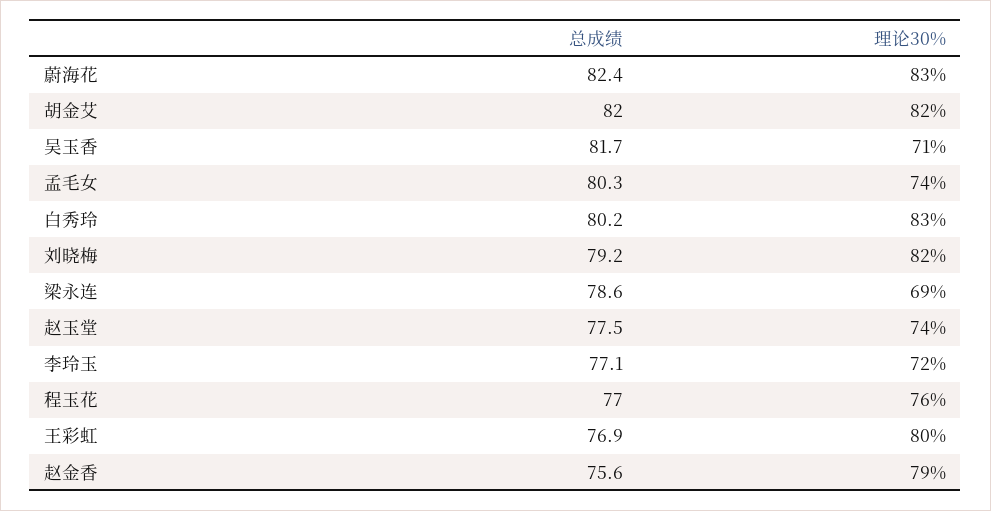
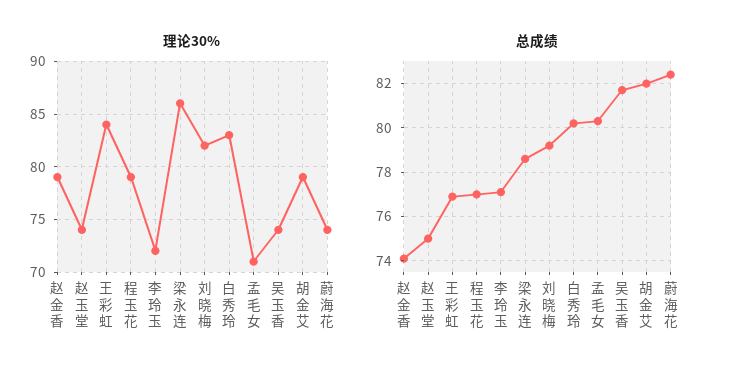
  {
    "总成绩": {
      "蔚海花": 82.4,
      "胡金艾": 82,
      "吴玉香": 81.7,
      "孟毛女": 80.3,
      "白秀玲": 80.2,
      "刘晓梅": 79.2,
      "梁永连": 78.6,
-     "赵玉堂": 77.5,
+     "赵玉堂": 75,
      "李玲玉": 77.1,
      "程玉花": 77,
      "王彩虹": 76.9,
-     "赵金香": 75.6
+     "赵金香": 74
    },
    "理论30%": {
-     "蔚海花": 83,
+     "蔚海花": 74,
-     "胡金艾": 82,
+     "胡金艾": 79,
-     "吴玉香": 71,
+     "吴玉香": 74,
-     "孟毛女": 74,
+     "孟毛女": 71,
      "白秀玲": 83,
      "刘晓梅": 82,
-     "梁永连": 69,
+     "梁永连": 86,
      "赵玉堂": 74,
      "李玲玉": 72,
-     "程玉花": 76,
+     "程玉花": 79,
-     "王彩虹": 80,
+     "王彩虹": 84,
      "赵金香": 79
    }
  }

